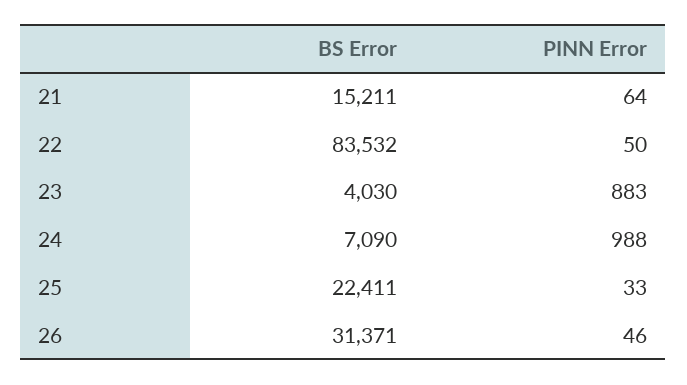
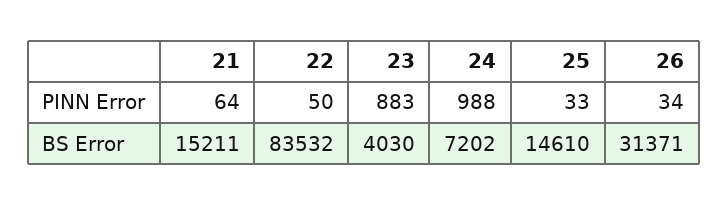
  {
    "BS Error": {
      "21": 15211,
      "22": 83532,
      "23": 4030,
-     "24": 7090,
+     "24": 7202,
-     "25": 22411,
+     "25": 14610,
      "26": 31371
    },
    "PINN Error": {
      "21": 64,
      "22": 50,
      "23": 883,
      "24": 988,
      "25": 33,
-     "26": 46
+     "26": 34
    }
  }

